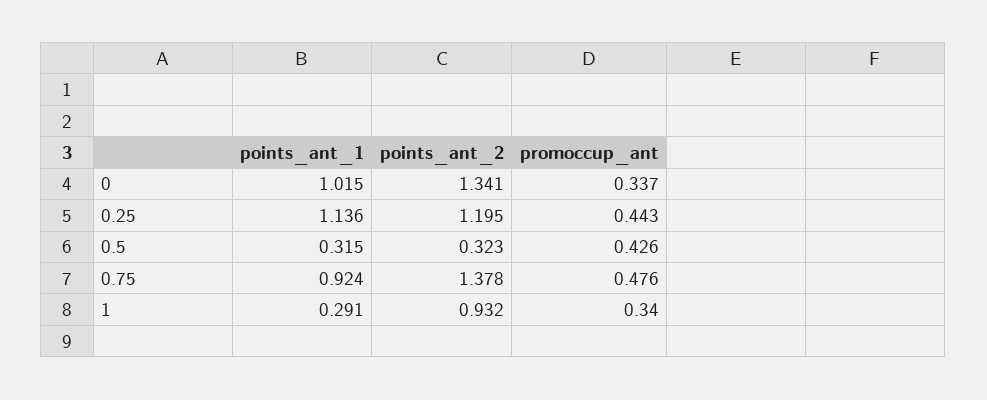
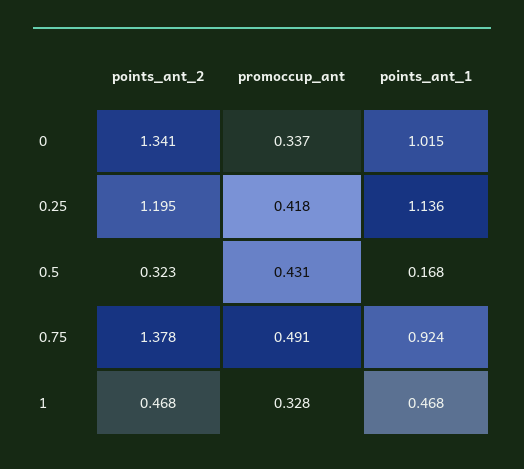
  {
    "points_ant_1": {
      "0": 1.015,
      "0.25": 1.136,
-     "0.5": 0.315,
+     "0.5": 0.168,
      "0.75": 0.924,
-     "1": 0.291
+     "1": 0.468
    },
    "points_ant_2": {
      "0": 1.341,
      "0.25": 1.195,
      "0.5": 0.323,
      "0.75": 1.378,
-     "1": 0.932
+     "1": 0.468
    },
    "promoccup_ant": {
      "0": 0.337,
-     "0.25": 0.443,
+     "0.25": 0.418,
-     "0.5": 0.426,
+     "0.5": 0.431,
-     "0.75": 0.476,
+     "0.75": 0.491,
-     "1": 0.34
+     "1": 0.328
    }
  }

